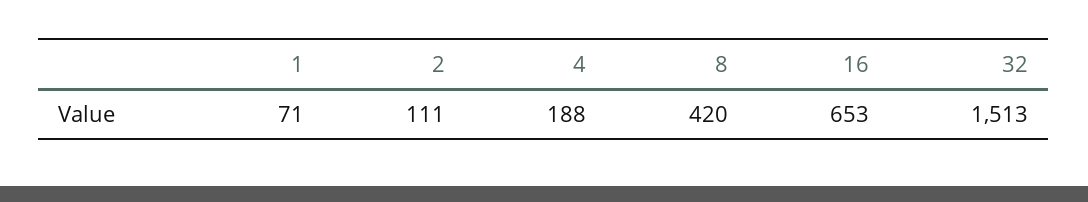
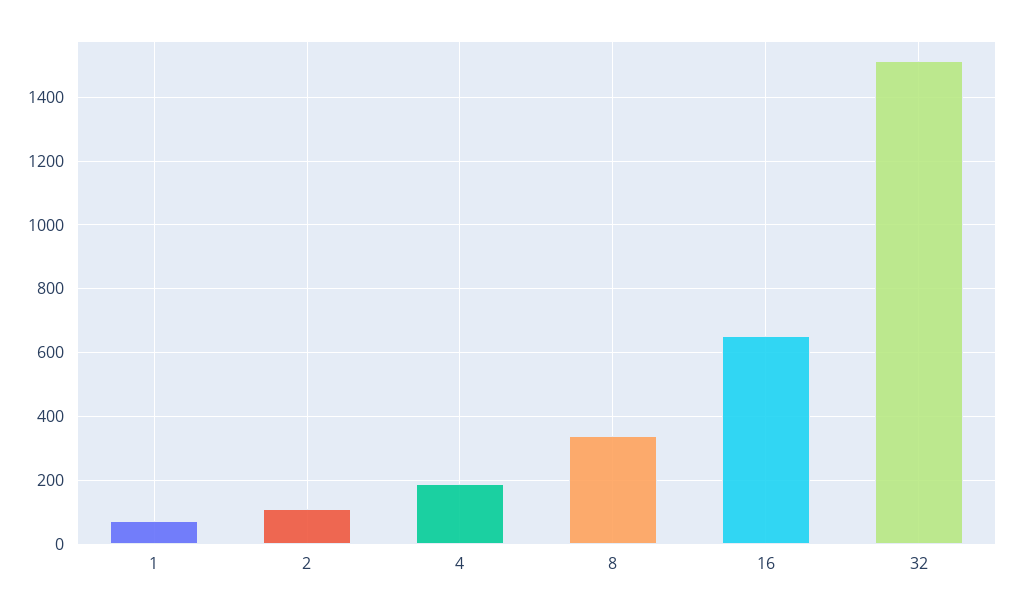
  {
    "1": 71,
    "2": 111,
    "4": 188,
-   "8": 420,
+   "8": 340,
    "16": 653,
    "32": 1513
  }

